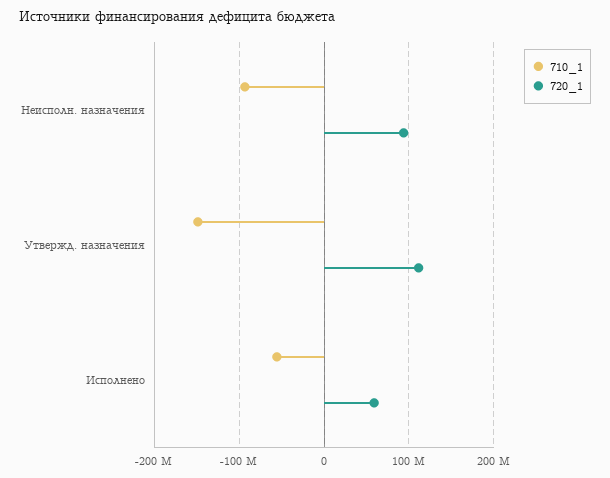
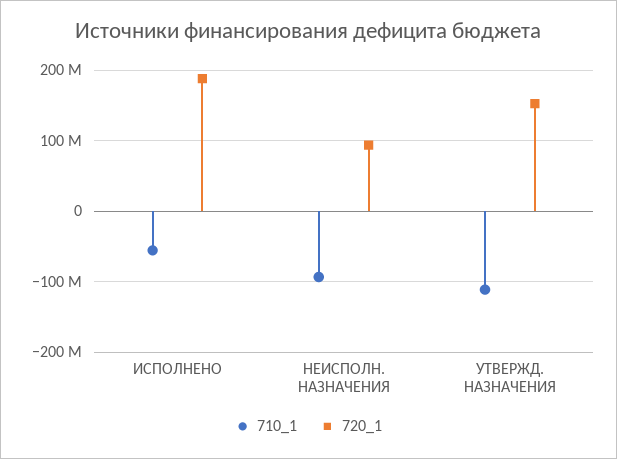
  {
    "710_1": {
      "Неисполн. назначения": -90000000,
-     "Утвержд. назначения": -150000000,
+     "Утвержд. назначения": -110000000,
      "Исполнено": -60000000
    },
    "720_1": {
      "Неисполн. назначения": 90000000,
-     "Утвержд. назначения": 110000000,
+     "Утвержд. назначения": 150000000,
-     "Исполнено": 60000000
+     "Исполнено": 190000000
    }
  }

